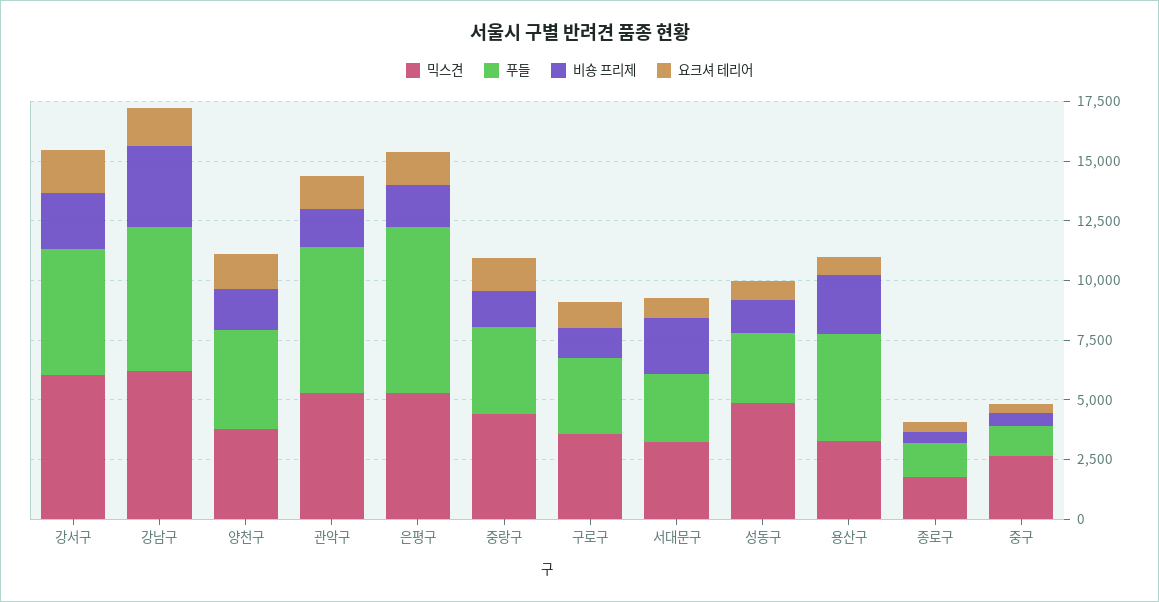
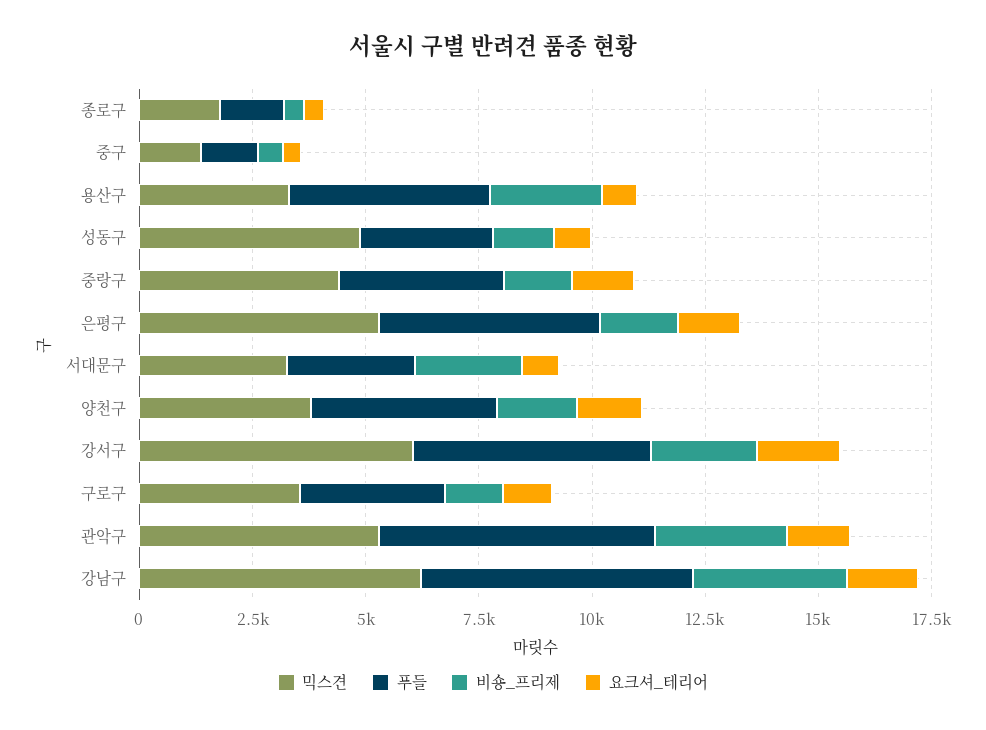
  {
    "믹스견": {
      "강서구": 6000,
      "강남구": 6000,
      "양천구": 4000,
      "관악구": 5500,
      "은평구": 5500,
      "중랑구": 4500,
      "구로구": 3500,
      "서대문구": 3500,
      "성동구": 5000,
      "용산구": 3500,
      "종로구": 2000,
-     "중구": 2500
+     "중구": 1500
    },
    "푸들": {
      "강서구": 5500,
      "강남구": 6000,
      "양천구": 4000,
      "관악구": 6000,
-     "은평구": 7000,
+     "은평구": 5000,
      "중랑구": 3500,
      "구로구": 3000,
      "서대문구": 3000,
      "성동구": 3000,
      "용산구": 4500,
      "종로구": 1500,
      "중구": 1500
    },
    "비숑 프리제": {
      "강서구": 2500,
      "강남구": 3500,
      "양천구": 1500,
-     "관악구": 1500,
+     "관악구": 3000,
      "은평구": 1500,
      "중랑구": 1500,
      "구로구": 1500,
      "서대문구": 2500,
      "성동구": 1500,
      "용산구": 2500,
      "종로구": 500,
      "중구": 500
    },
    "요크셔 테리어": {
      "강서구": 2000,
      "강남구": 1500,
      "양천구": 1500,
      "관악구": 1500,
      "은평구": 1500,
      "중랑구": 1500,
      "구로구": 1000,
      "서대문구": 1000,
      "성동구": 1000,
      "용산구": 1000,
      "종로구": 500,
      "중구": 500
    }
  }

